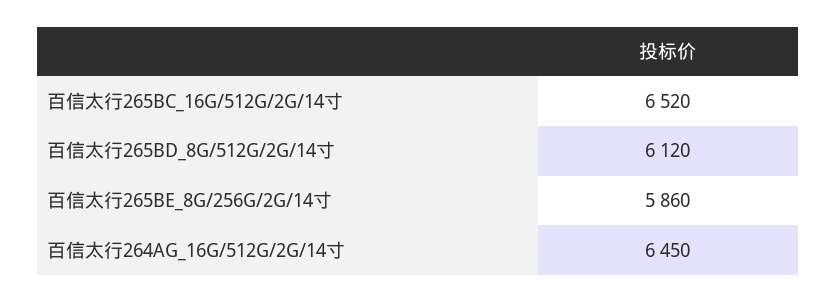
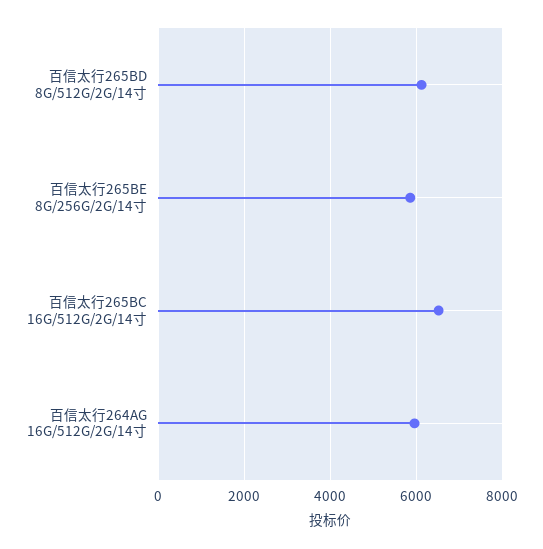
  {
    "百信太行265BC_16G/512G/2G/14寸": 6520,
    "百信太行265BD_8G/512G/2G/14寸": 6120,
    "百信太行265BE_8G/256G/2G/14寸": 5860,
-   "百信太行264AG_16G/512G/2G/14寸": 6450
+   "百信太行264AG_16G/512G/2G/14寸": 6000
  }

